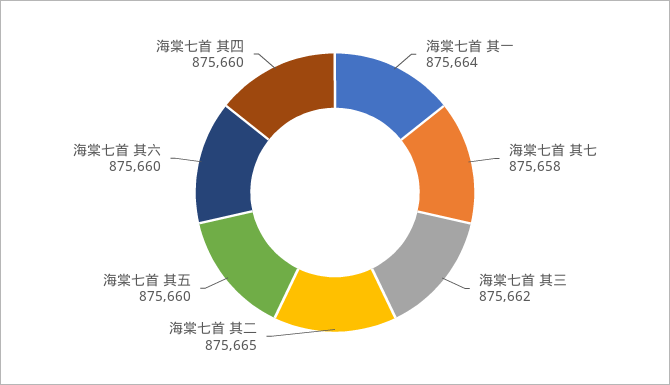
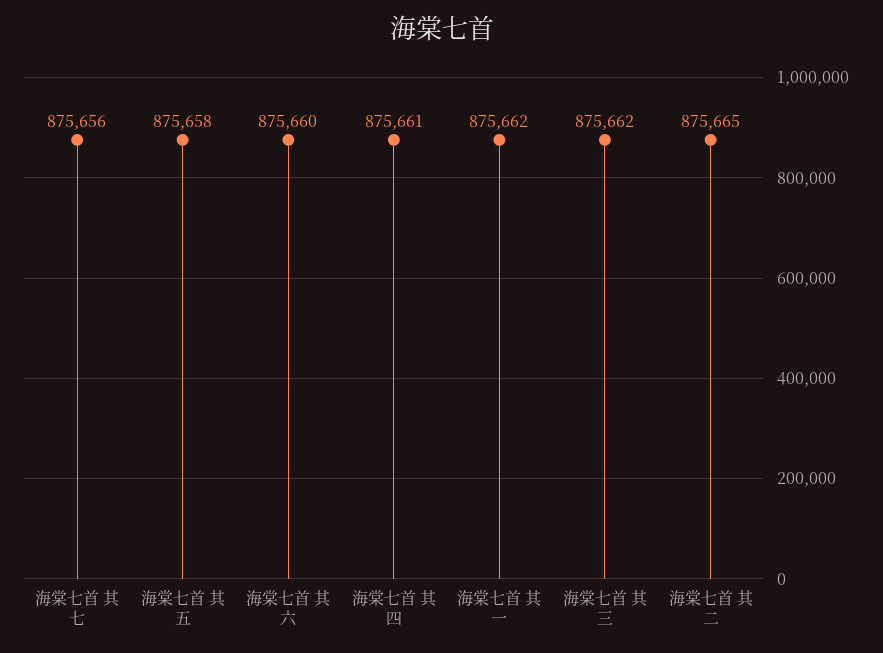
  {
-   "海棠七首 其一": 875664,
+   "海棠七首 其一": 875662,
-   "海棠七首 其七": 875658,
+   "海棠七首 其七": 875656,
    "海棠七首 其三": 875662,
    "海棠七首 其二": 875665,
-   "海棠七首 其五": 875660,
+   "海棠七首 其五": 875658,
    "海棠七首 其六": 875660,
-   "海棠七首 其四": 875660
+   "海棠七首 其四": 875661
  }

